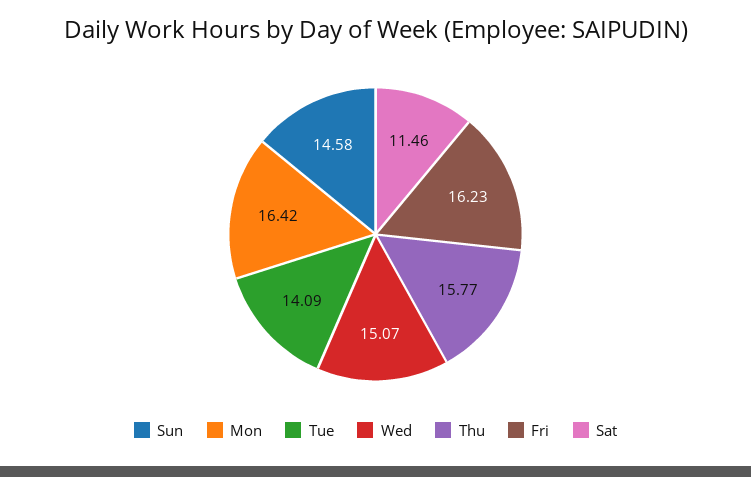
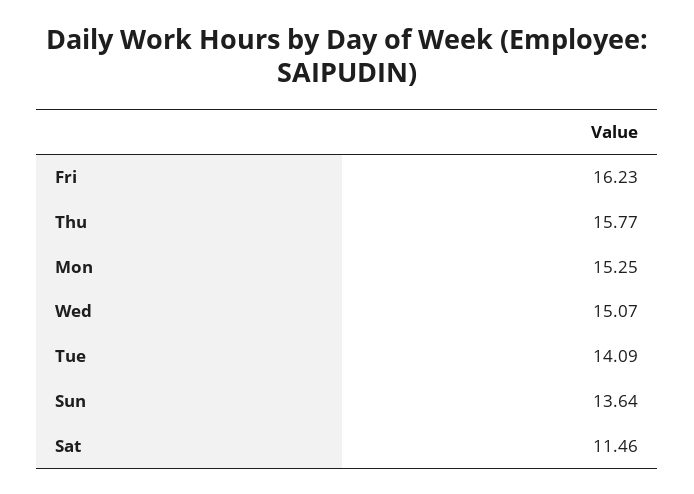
  {
-   "Sun": 14.58,
+   "Sun": 13.64,
-   "Mon": 16.42,
+   "Mon": 15.25,
    "Tue": 14.09,
    "Wed": 15.07,
    "Thu": 15.77,
    "Fri": 16.23,
    "Sat": 11.46
  }

